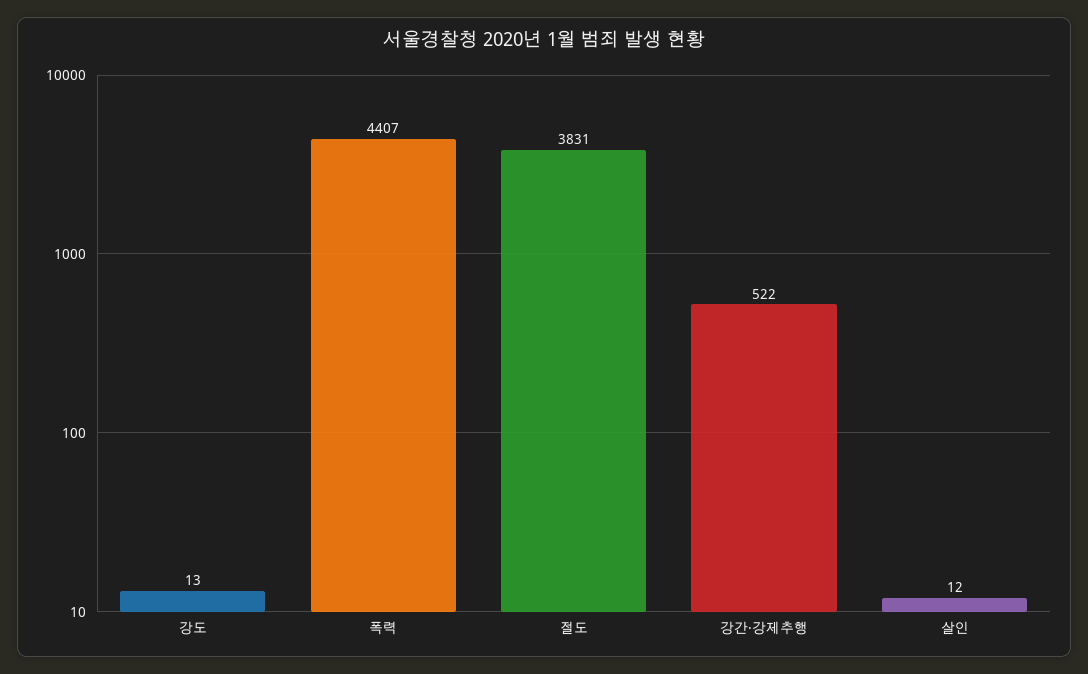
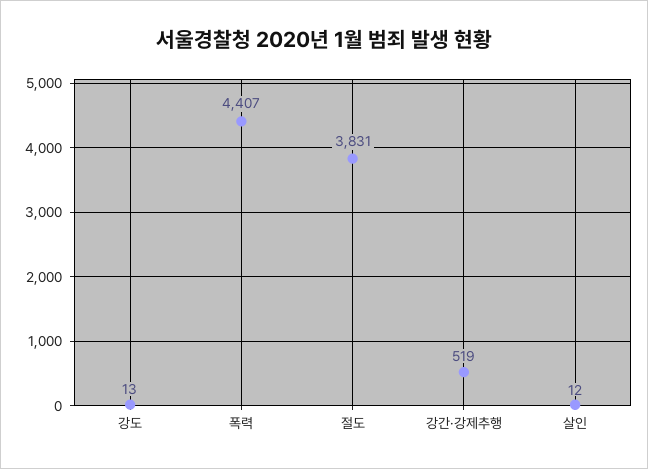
  {
    "강도": 13,
    "폭력": 4407,
    "절도": 3831,
-   "강간·강제추행": 522,
+   "강간·강제추행": 519,
    "살인": 12
  }

